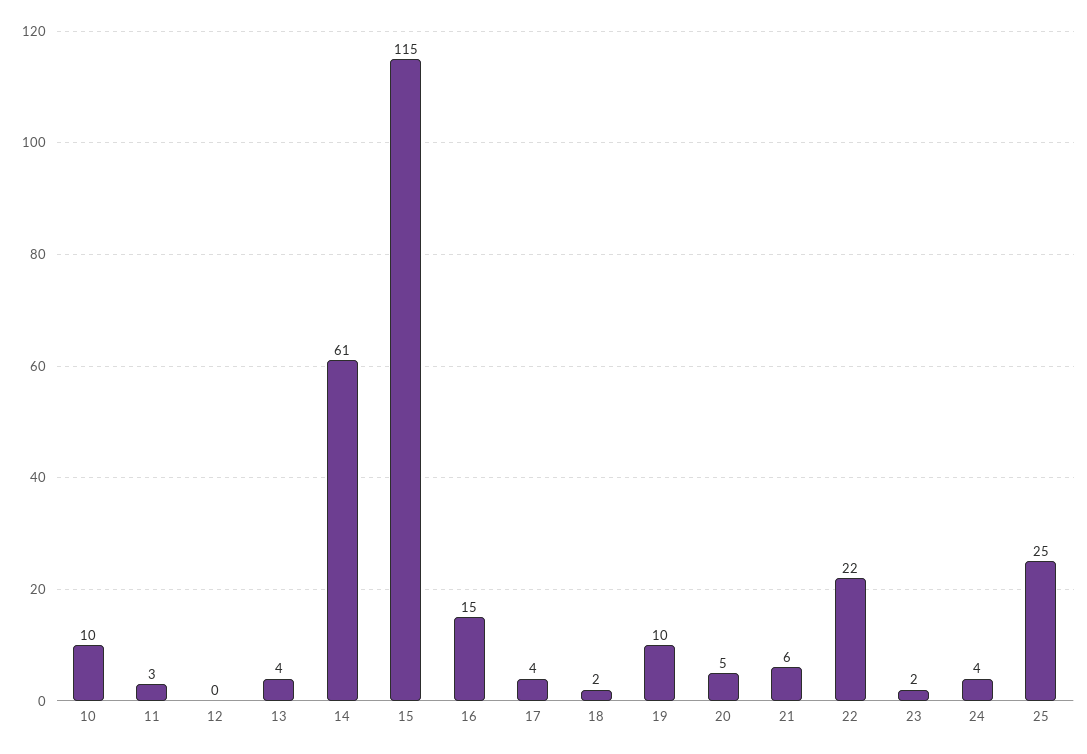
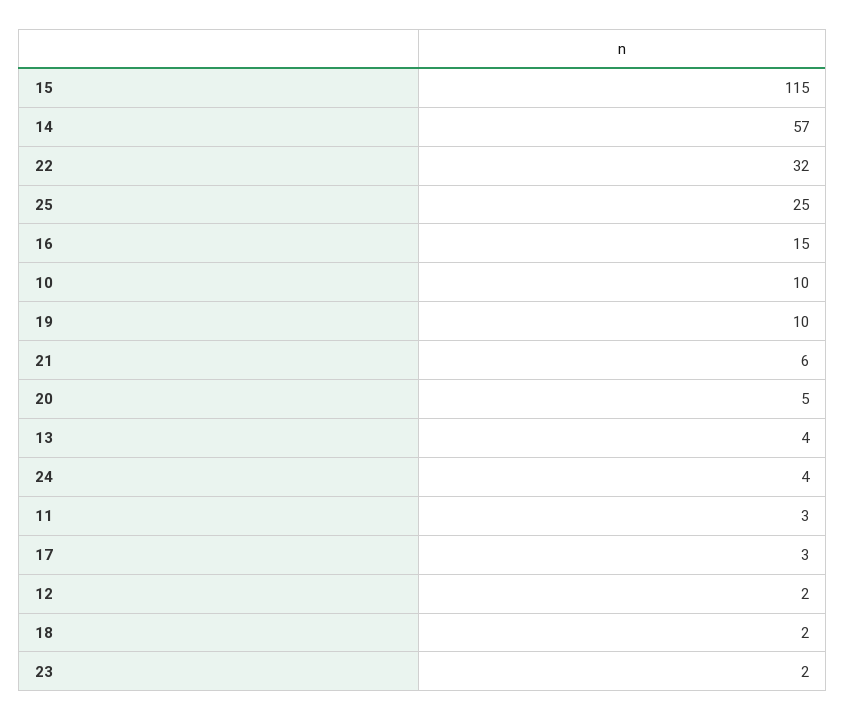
  {
    "10": 10,
    "11": 3,
-   "12": 0,
+   "12": 2,
    "13": 4,
-   "14": 61,
+   "14": 57,
    "15": 115,
    "16": 15,
-   "17": 4,
+   "17": 3,
    "18": 2,
    "19": 10,
    "20": 5,
    "21": 6,
-   "22": 22,
+   "22": 32,
    "23": 2,
    "24": 4,
    "25": 25
  }

